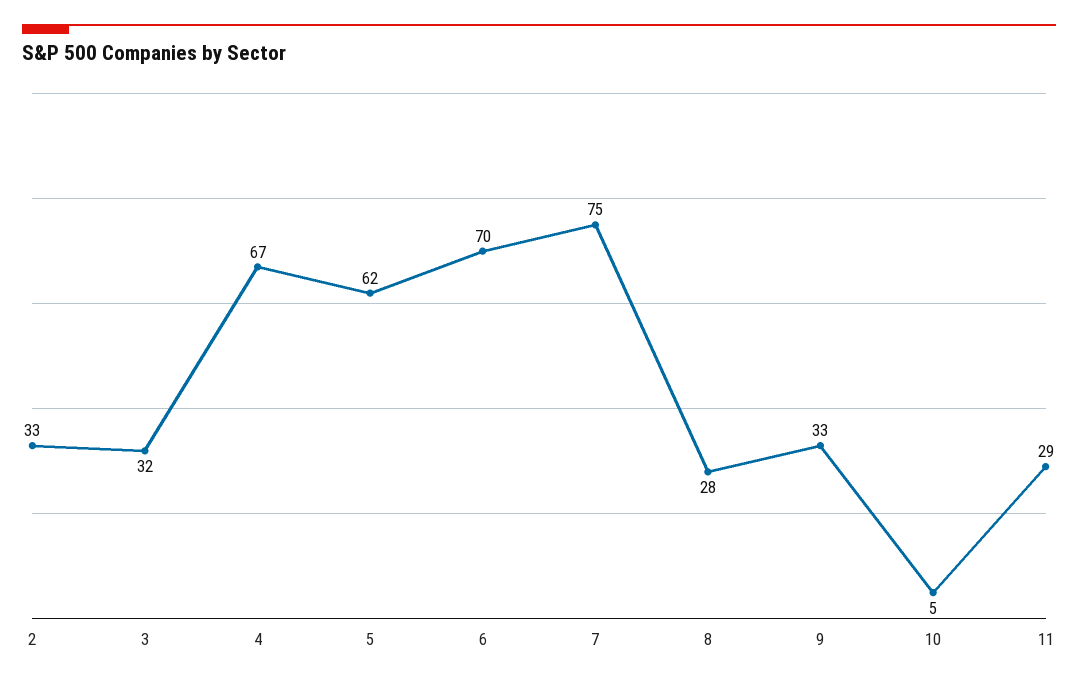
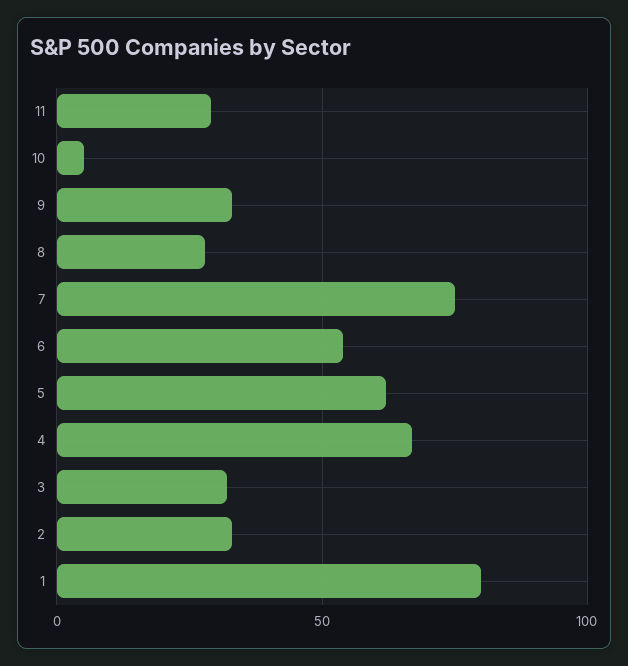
  {
    "2": 33,
    "3": 32,
    "4": 67,
    "5": 62,
-   "6": 70,
+   "6": 55,
    "7": 75,
    "8": 28,
    "9": 33,
    "10": 5,
-   "11": 29
+   "11": 29,
+   "1": 80
  }

